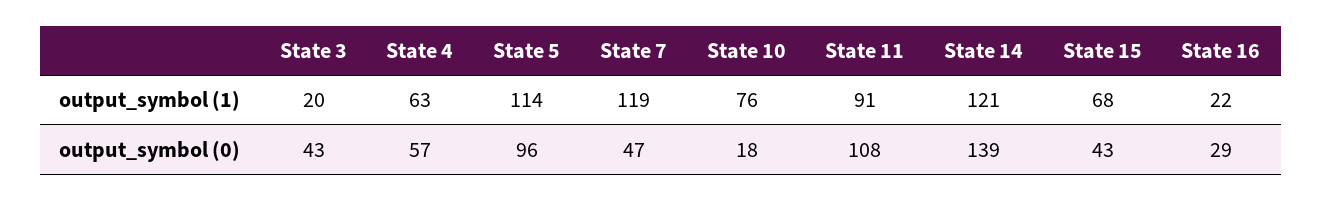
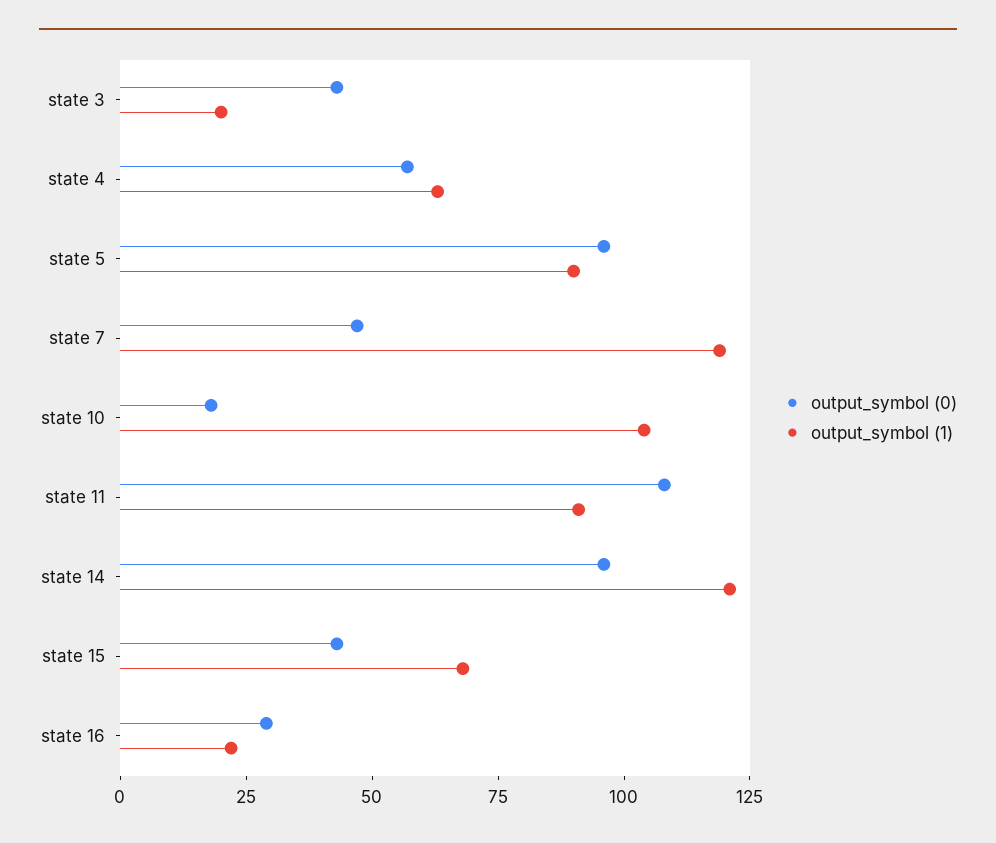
  {
    "output_symbol (1)": {
      "State 3": 20,
      "State 4": 63,
-     "State 5": 114,
+     "State 5": 90,
      "State 7": 119,
-     "State 10": 76,
+     "State 10": 105,
      "State 11": 91,
      "State 14": 121,
      "State 15": 68,
      "State 16": 22
    },
    "output_symbol (0)": {
      "State 3": 43,
      "State 4": 57,
      "State 5": 96,
      "State 7": 47,
      "State 10": 18,
      "State 11": 108,
-     "State 14": 139,
+     "State 14": 95,
      "State 15": 43,
      "State 16": 29
    }
  }

